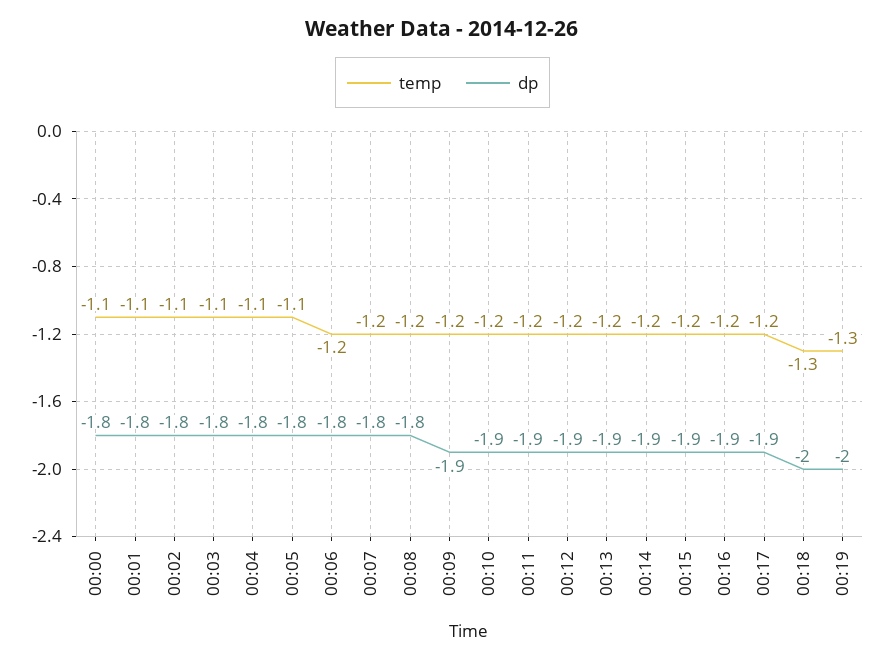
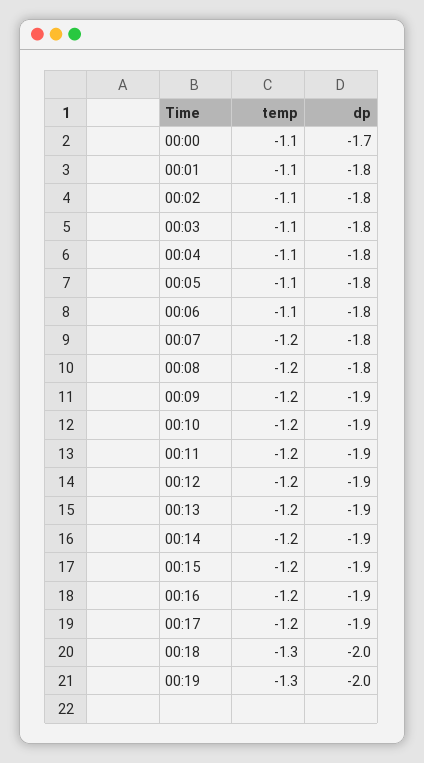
  {
    "temp": {
      "00:00": -1.1,
      "00:01": -1.1,
      "00:02": -1.1,
      "00:03": -1.1,
      "00:04": -1.1,
      "00:05": -1.1,
-     "00:06": -1.2,
+     "00:06": -1.1,
      "00:07": -1.2,
      "00:08": -1.2,
      "00:09": -1.2,
      "00:10": -1.2,
      "00:11": -1.2,
      "00:12": -1.2,
      "00:13": -1.2,
      "00:14": -1.2,
      "00:15": -1.2,
      "00:16": -1.2,
      "00:17": -1.2,
      "00:18": -1.3,
      "00:19": -1.3
    },
    "dp": {
-     "00:00": -1.8,
+     "00:00": -1.7,
      "00:01": -1.8,
      "00:02": -1.8,
      "00:03": -1.8,
      "00:04": -1.8,
      "00:05": -1.8,
      "00:06": -1.8,
      "00:07": -1.8,
      "00:08": -1.8,
      "00:09": -1.9,
      "00:10": -1.9,
      "00:11": -1.9,
      "00:12": -1.9,
      "00:13": -1.9,
      "00:14": -1.9,
      "00:15": -1.9,
      "00:16": -1.9,
      "00:17": -1.9,
      "00:18": -2,
      "00:19": -2
    }
  }

